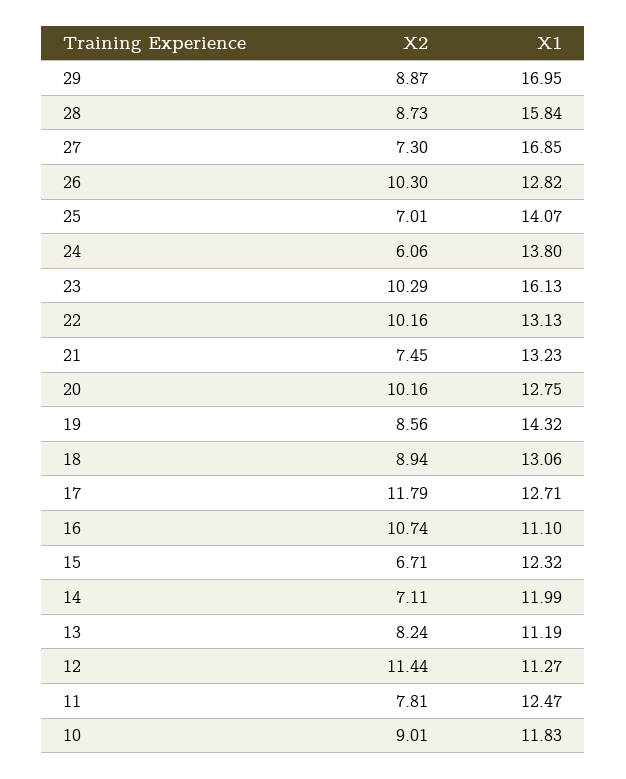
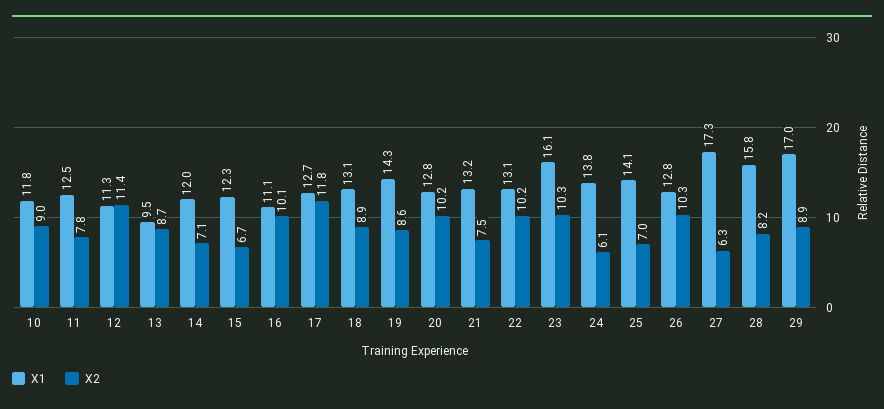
  {
    "X2": {
      "29": 8.87,
-     "28": 8.73,
+     "28": 8.2,
-     "27": 7.3,
+     "27": 6.3,
      "26": 10.3,
      "25": 7.01,
      "24": 6.06,
      "23": 10.29,
      "22": 10.16,
      "21": 7.45,
      "20": 10.16,
      "19": 8.56,
      "18": 8.94,
      "17": 11.79,
-     "16": 10.74,
+     "16": 10.1,
      "15": 6.71,
      "14": 7.11,
-     "13": 8.24,
+     "13": 8.7,
      "12": 11.44,
      "11": 7.81,
      "10": 9.01
    },
    "X1": {
      "29": 16.95,
      "28": 15.84,
-     "27": 16.85,
+     "27": 17.3,
      "26": 12.82,
      "25": 14.07,
      "24": 13.8,
      "23": 16.13,
      "22": 13.13,
      "21": 13.23,
      "20": 12.75,
      "19": 14.32,
      "18": 13.06,
      "17": 12.71,
      "16": 11.1,
      "15": 12.32,
      "14": 11.99,
-     "13": 11.19,
+     "13": 9.5,
      "12": 11.27,
      "11": 12.47,
      "10": 11.83
    }
  }

